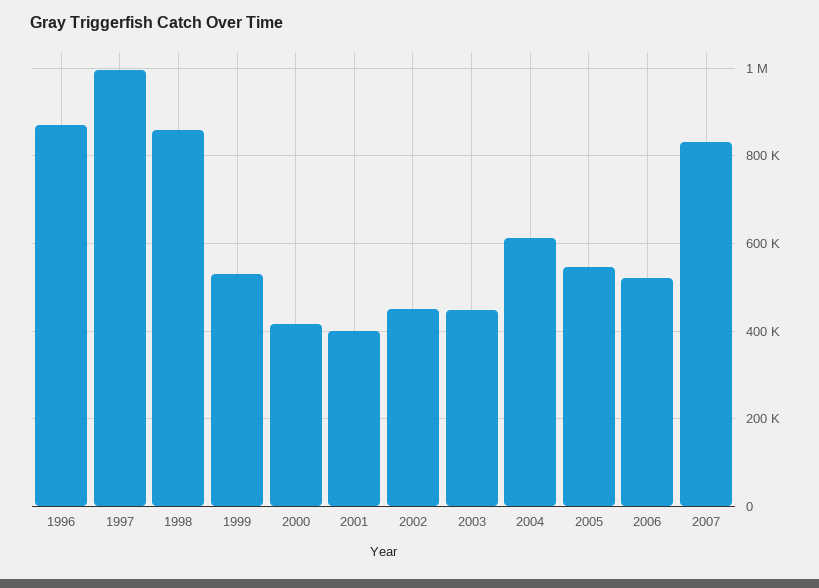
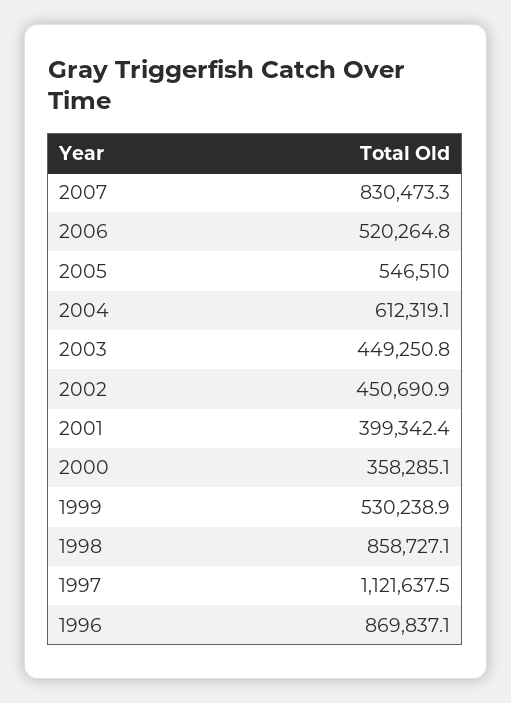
  {
    "1996": 869837.1,
-   "1997": 1000000,
+   "1997": 1121637.5,
    "1998": 858727.1,
    "1999": 530238.9,
-   "2000": 420000,
+   "2000": 358285.1,
    "2001": 399342.4,
    "2002": 450690.9,
    "2003": 449250.8,
    "2004": 612319.1,
    "2005": 546510,
    "2006": 520264.8,
    "2007": 830473.3
  }

